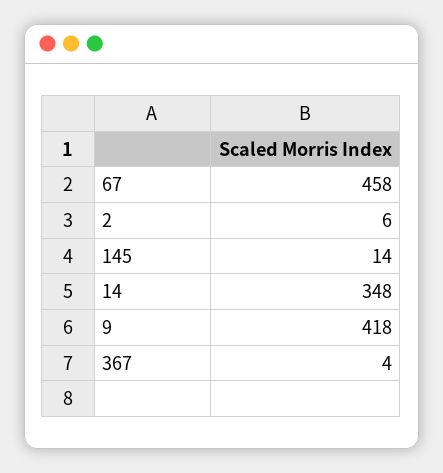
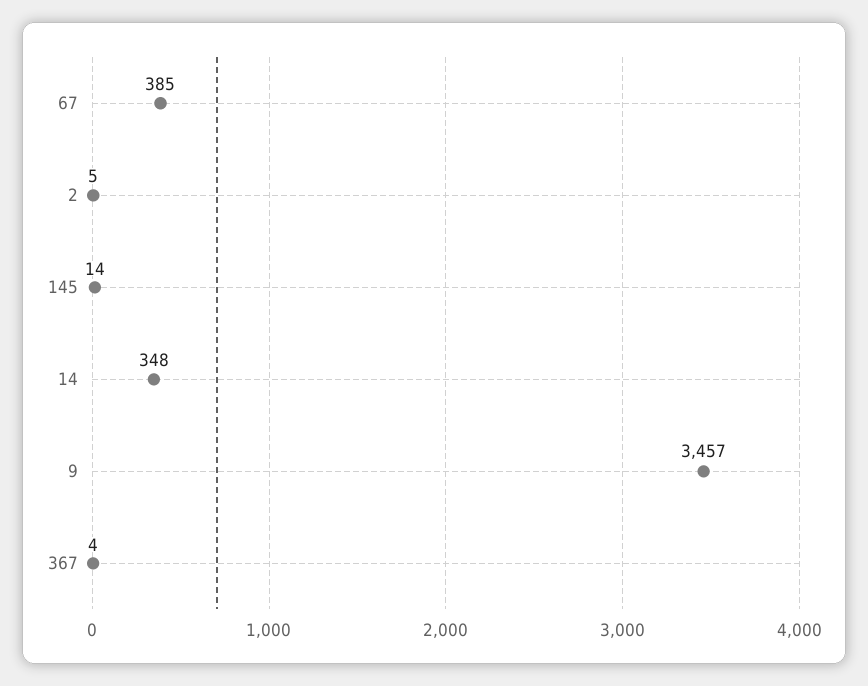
  {
-   "67": 458,
+   "67": 385,
-   "2": 6,
+   "2": 5,
    "145": 14,
    "14": 348,
-   "9": 418,
+   "9": 3457,
    "367": 4
  }

